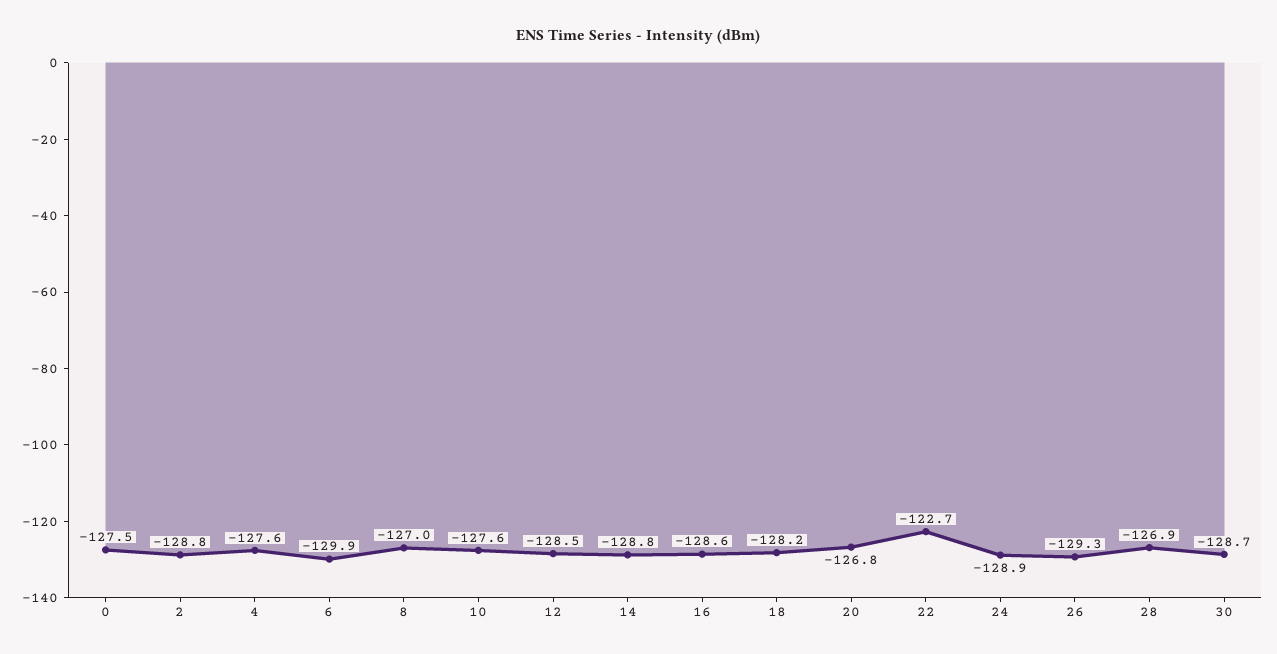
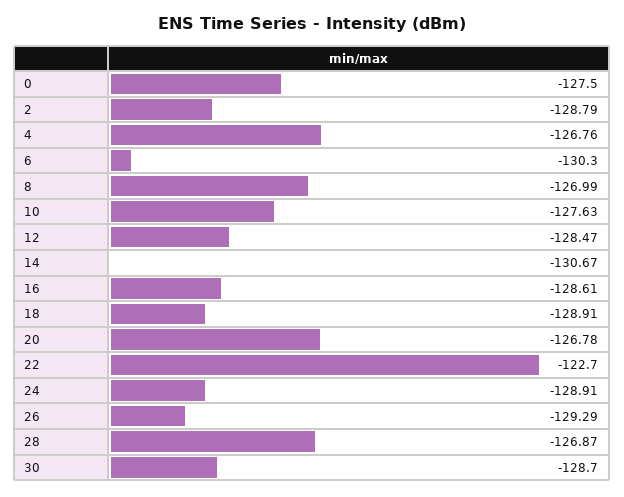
  {
    "0": -127.5,
    "2": -128.79,
-   "4": -127.6,
+   "4": -126.76,
-   "6": -129.9,
+   "6": -130.3,
    "8": -126.99,
    "10": -127.63,
    "12": -128.47,
-   "14": -128.8,
+   "14": -130.67,
    "16": -128.61,
-   "18": -128.2,
+   "18": -128.91,
    "20": -126.78,
    "22": -122.7,
    "24": -128.91,
    "26": -129.29,
    "28": -126.87,
    "30": -128.7
  }

